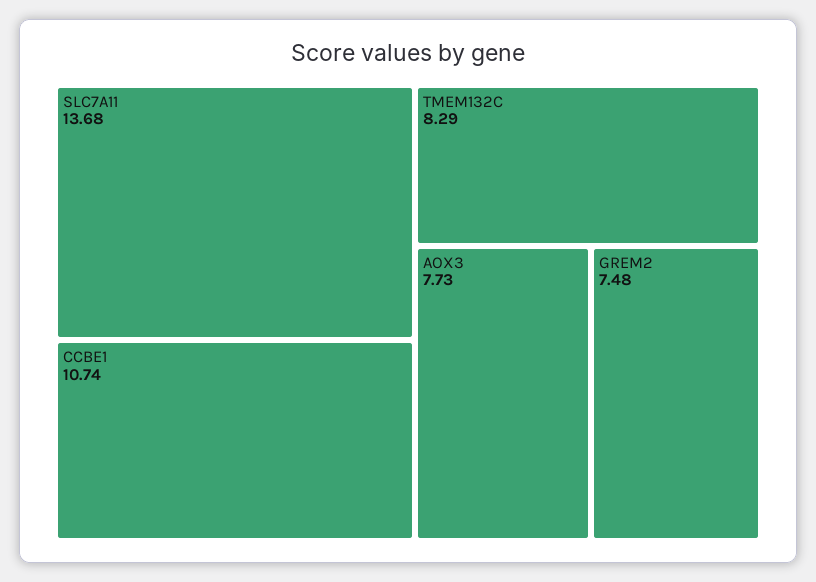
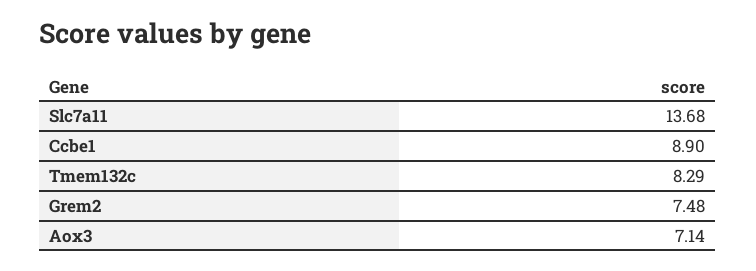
  {
    "SLC7A11": 13.68,
-   "CCBE1": 10.74,
+   "CCBE1": 8.9,
    "TMEM132C": 8.29,
-   "AOX3": 7.73,
+   "AOX3": 7.14,
    "GREM2": 7.48
  }

